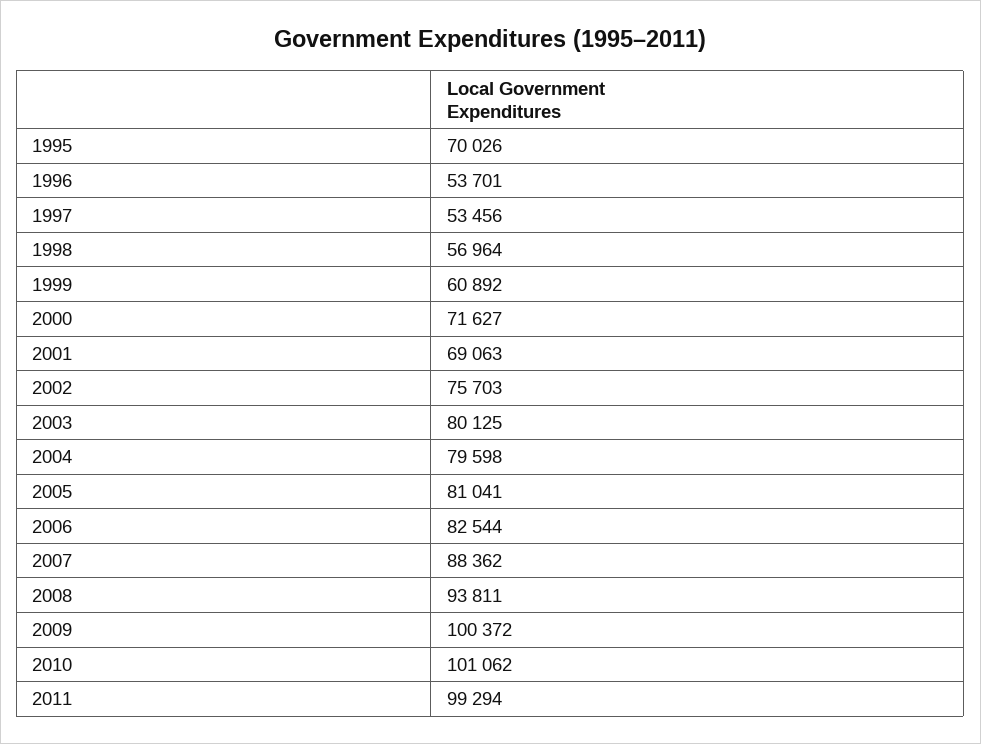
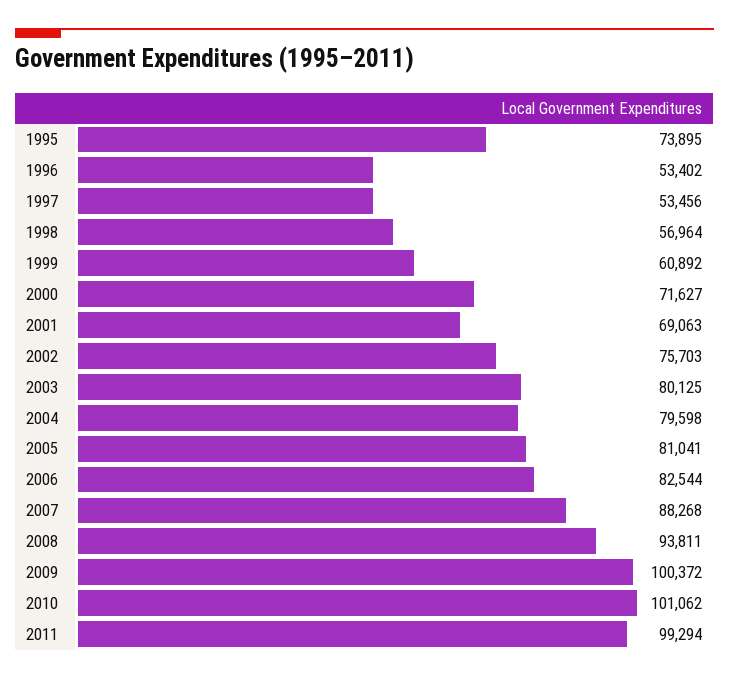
  {
-   "1995": 70026,
+   "1995": 73895,
-   "1996": 53701,
+   "1996": 53402,
    "1997": 53456,
    "1998": 56964,
    "1999": 60892,
    "2000": 71627,
    "2001": 69063,
    "2002": 75703,
    "2003": 80125,
    "2004": 79598,
    "2005": 81041,
    "2006": 82544,
-   "2007": 88362,
+   "2007": 88268,
    "2008": 93811,
    "2009": 100372,
    "2010": 101062,
    "2011": 99294
  }

